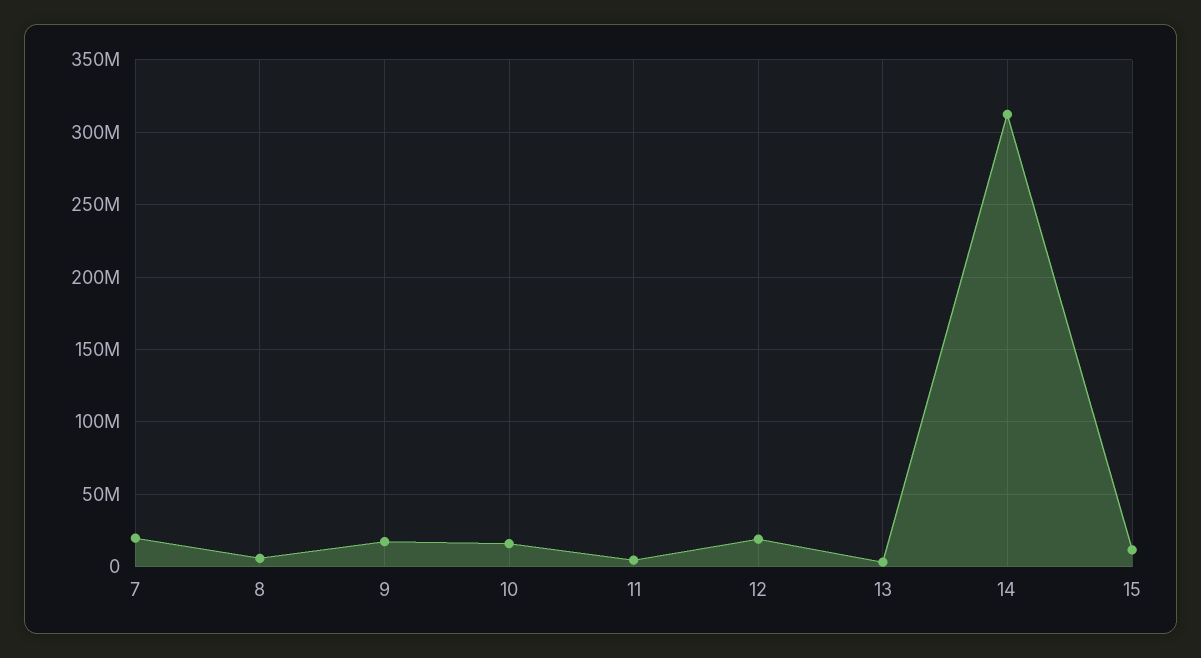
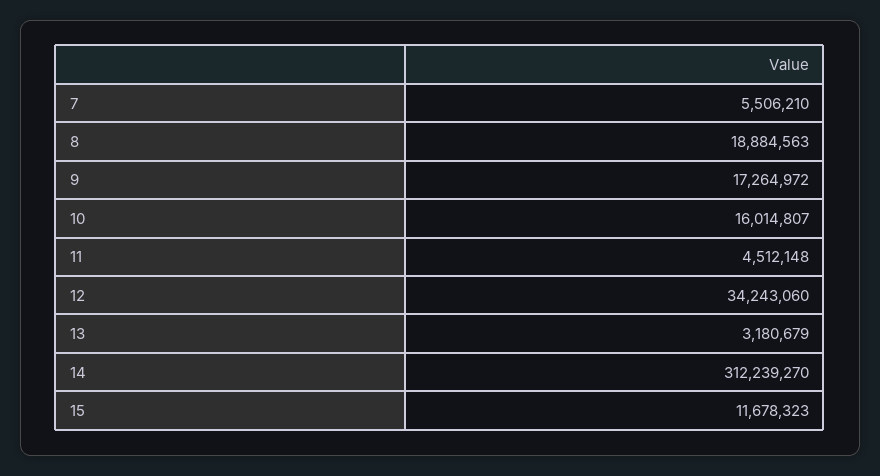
  {
-   "7": 20000000,
+   "7": 5506210,
-   "8": 5000000,
+   "8": 18884563,
    "9": 17264972,
    "10": 16014807,
    "11": 4512148,
-   "12": 20000000,
+   "12": 34243060,
    "13": 3180679,
    "14": 312239270,
    "15": 11678323
  }

